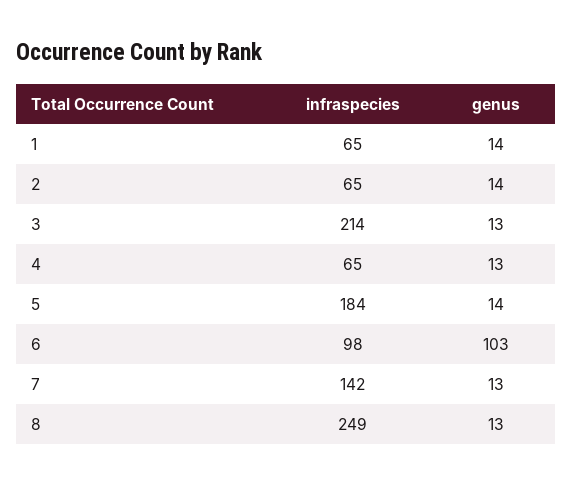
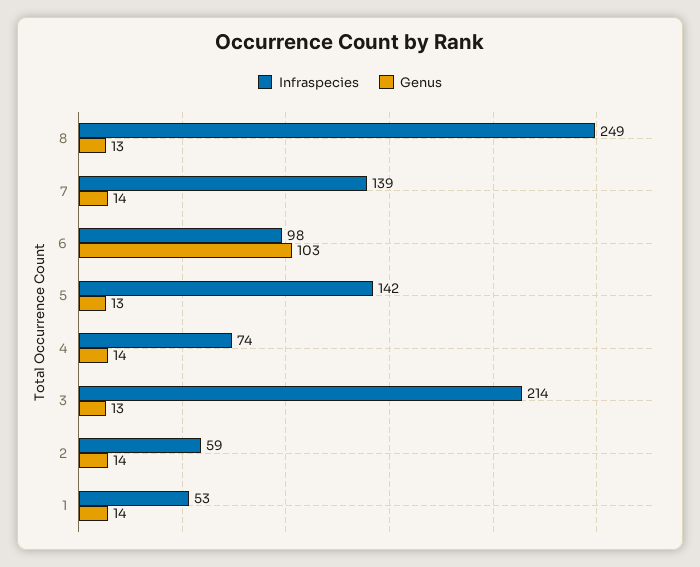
  {
    "infraspecies": {
-     "1": 65,
+     "1": 53,
-     "2": 65,
+     "2": 59,
      "3": 214,
-     "4": 65,
+     "4": 74,
-     "5": 184,
+     "5": 142,
      "6": 98,
-     "7": 142,
+     "7": 139,
      "8": 249
    },
    "genus": {
      "1": 14,
      "2": 14,
      "3": 13,
-     "4": 13,
+     "4": 14,
-     "5": 14,
+     "5": 13,
      "6": 103,
-     "7": 13,
+     "7": 14,
      "8": 13
    }
  }

